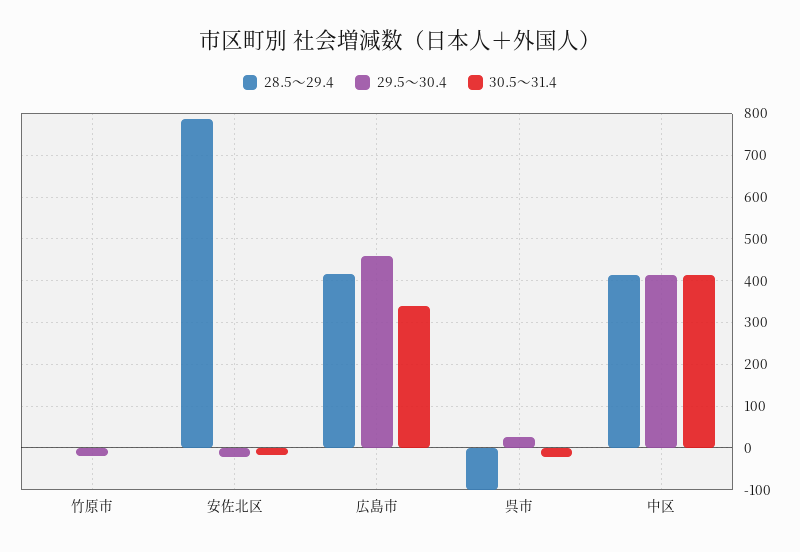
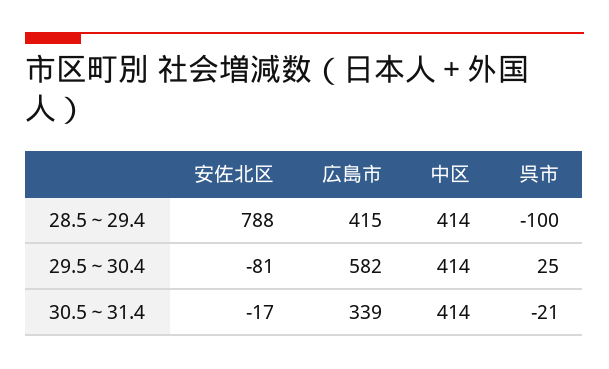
  {
    "28.5～29.4": {
-     "竹原市": 0,
      "安佐北区": 788,
      "広島市": 415,
      "呉市": -100,
      "中区": 414
    },
    "29.5～30.4": {
-     "竹原市": -20,
-     "安佐北区": -20,
+     "安佐北区": -81,
-     "広島市": 460,
+     "広島市": 582,
      "呉市": 25,
      "中区": 414
    },
    "30.5～31.4": {
-     "竹原市": 0,
      "安佐北区": -17,
      "広島市": 339,
      "呉市": -21,
      "中区": 414
    }
  }

